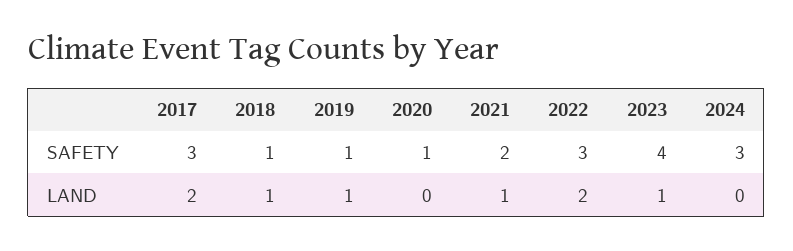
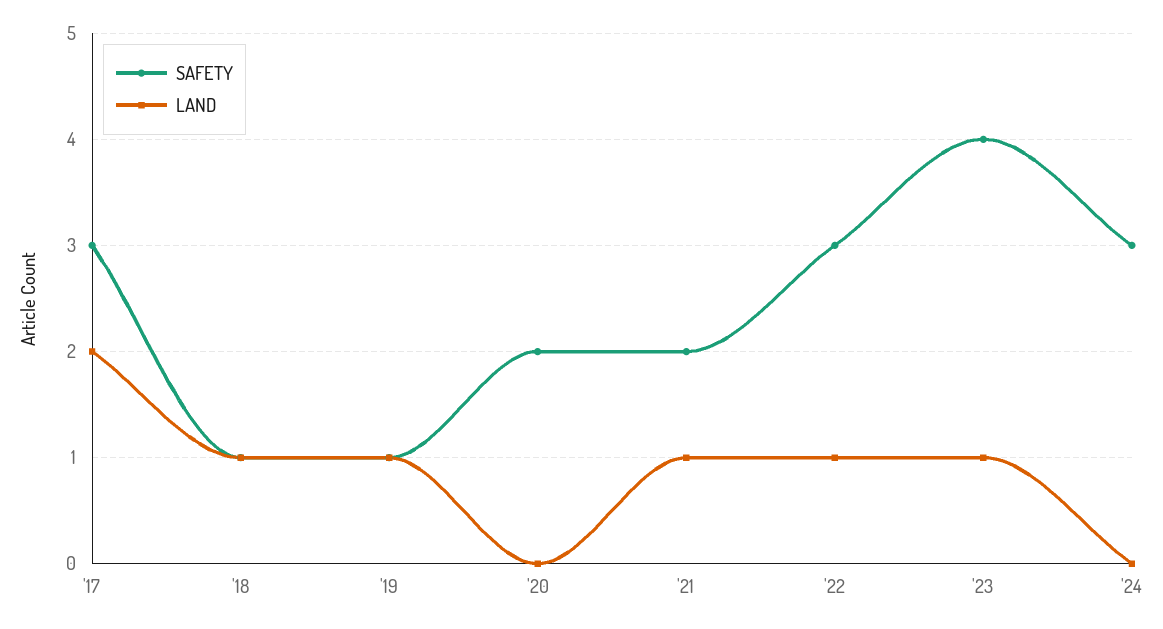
  {
    "SAFETY": {
      "2017": 3,
      "2018": 1,
      "2019": 1,
-     "2020": 1,
+     "2020": 2,
      "2021": 2,
      "2022": 3,
      "2023": 4,
      "2024": 3
    },
    "LAND": {
      "2017": 2,
      "2018": 1,
      "2019": 1,
      "2020": 0,
      "2021": 1,
-     "2022": 2,
+     "2022": 1,
      "2023": 1,
      "2024": 0
    }
  }

